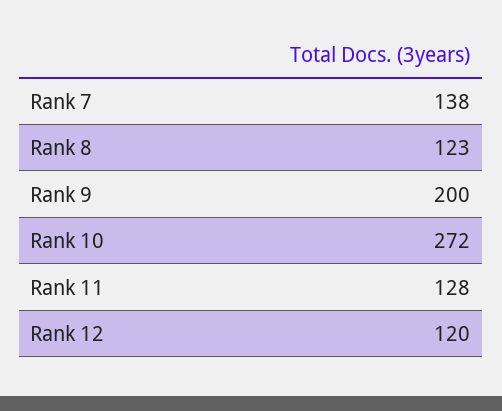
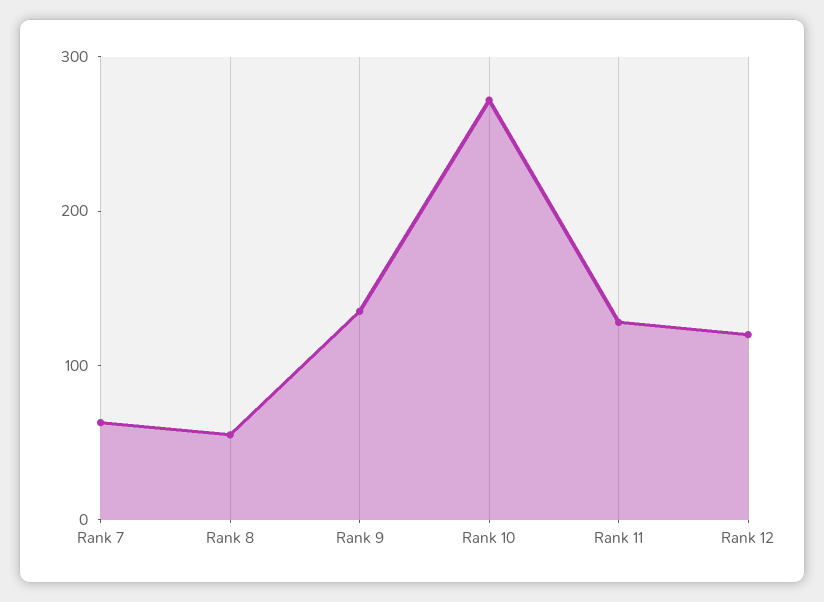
  {
-   "Rank 7": 138,
+   "Rank 7": 60,
-   "Rank 8": 123,
+   "Rank 8": 60,
-   "Rank 9": 200,
+   "Rank 9": 140,
    "Rank 10": 272,
    "Rank 11": 128,
    "Rank 12": 120
  }

